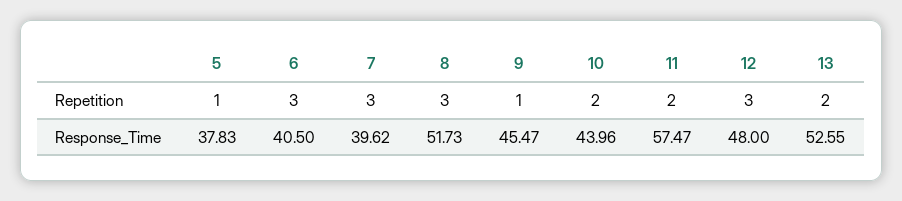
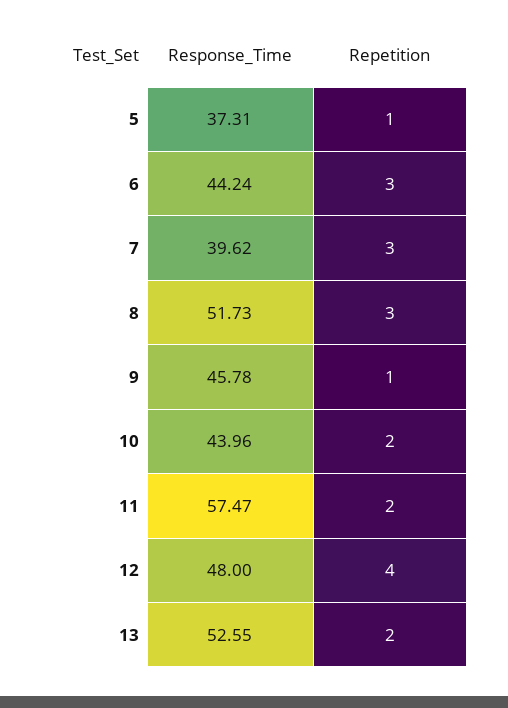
  {
    "5": {
      "Repetition": 1,
-     "Response_Time": 37.83
+     "Response_Time": 37.31
    },
    "6": {
      "Repetition": 3,
-     "Response_Time": 40.5
+     "Response_Time": 44.24
    },
    "7": {
      "Repetition": 3,
      "Response_Time": 39.62
    },
    "8": {
      "Repetition": 3,
      "Response_Time": 51.73
    },
    "9": {
      "Repetition": 1,
-     "Response_Time": 45.47
+     "Response_Time": 45.78
    },
    "10": {
      "Repetition": 2,
      "Response_Time": 43.96
    },
    "11": {
      "Repetition": 2,
      "Response_Time": 57.47
    },
    "12": {
-     "Repetition": 3,
+     "Repetition": 4,
      "Response_Time": 48
    },
    "13": {
      "Repetition": 2,
      "Response_Time": 52.55
    }
  }

